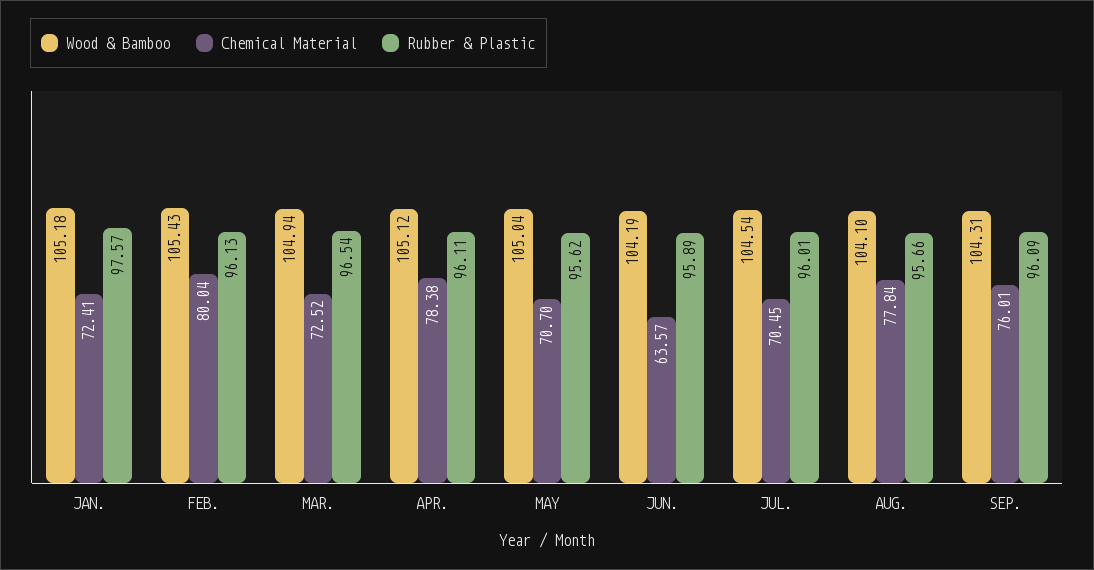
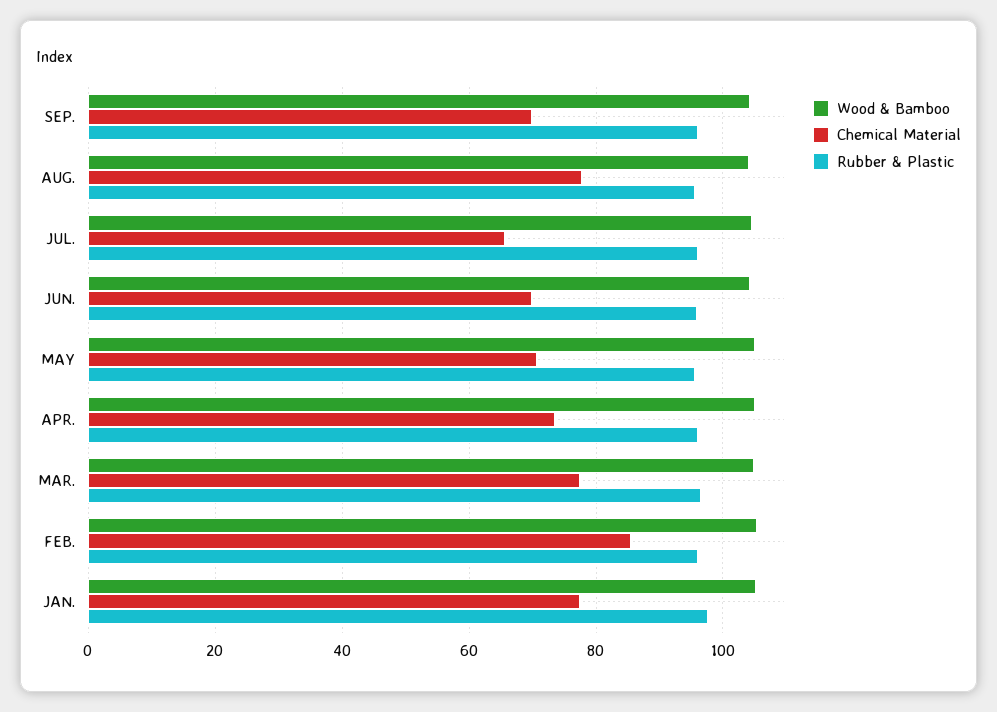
  {
    "Wood & Bamboo": {
      "JAN.": 105.18,
      "FEB.": 105.43,
      "MAR.": 104.94,
      "APR.": 105.12,
      "MAY": 105.04,
      "JUN.": 104.19,
      "JUL.": 104.54,
      "AUG.": 104.1,
      "SEP.": 104.31
    },
    "Chemical Material": {
-     "JAN.": 72.41,
+     "JAN.": 78,
-     "FEB.": 80.04,
+     "FEB.": 86,
-     "MAR.": 72.52,
+     "MAR.": 78,
-     "APR.": 78.38,
+     "APR.": 74,
      "MAY": 70.7,
-     "JUN.": 63.57,
+     "JUN.": 70,
-     "JUL.": 70.45,
+     "JUL.": 66,
      "AUG.": 77.84,
-     "SEP.": 76.01
+     "SEP.": 70
    },
    "Rubber & Plastic": {
      "JAN.": 97.57,
      "FEB.": 96.13,
      "MAR.": 96.54,
      "APR.": 96.11,
      "MAY": 95.62,
      "JUN.": 95.89,
      "JUL.": 96.01,
      "AUG.": 95.66,
      "SEP.": 96.09
    }
  }

